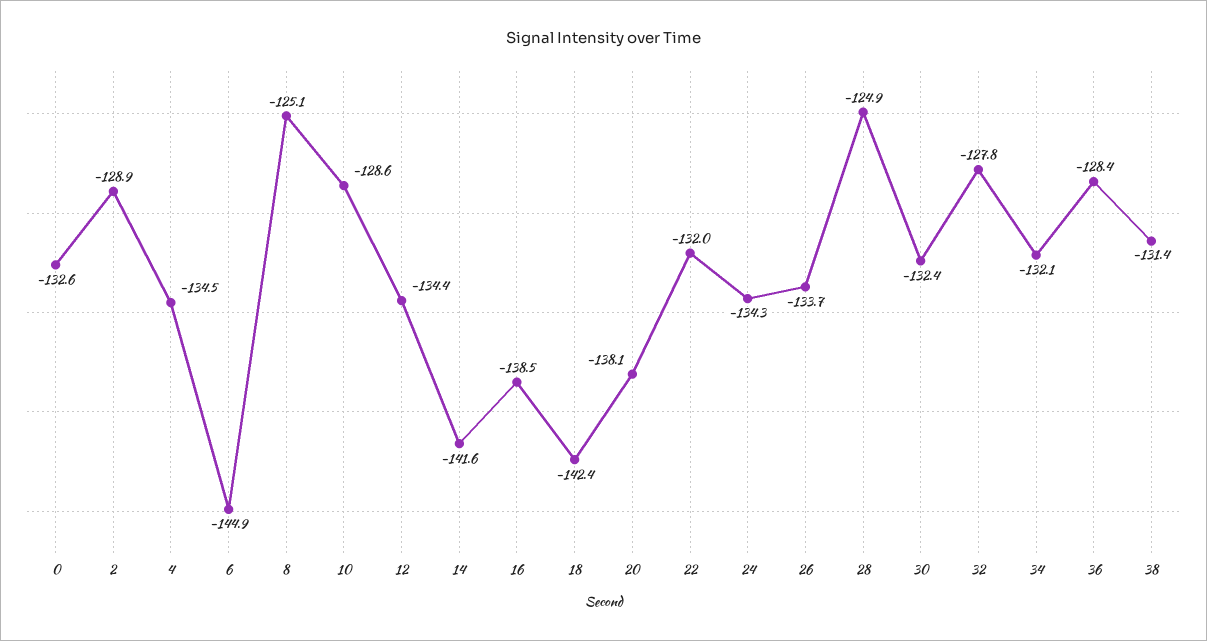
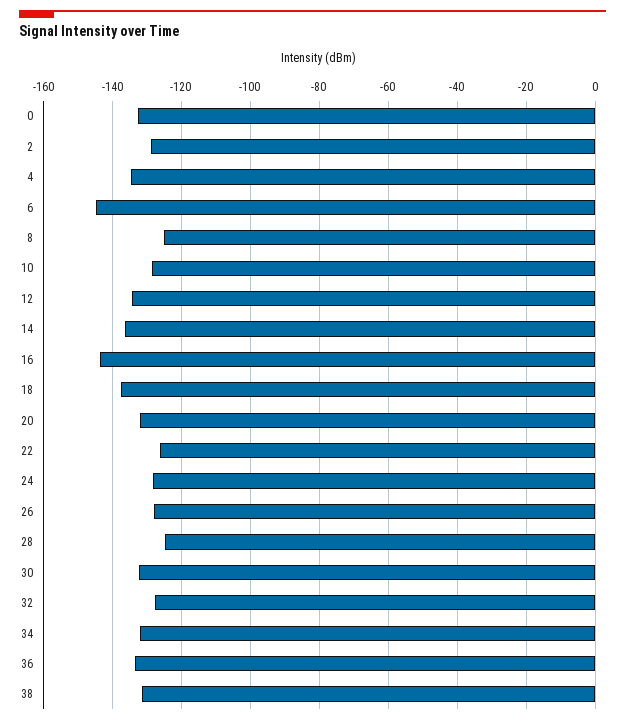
  {
    "0": -132.6,
    "2": -128.9,
    "4": -134.5,
    "6": -144.9,
    "8": -125.1,
    "10": -128.6,
    "12": -134.4,
-   "14": -141.6,
+   "14": -136,
-   "16": -138.5,
+   "16": -144,
-   "18": -142.4,
+   "18": -138,
-   "20": -138.1,
+   "20": -132,
-   "22": -132,
+   "22": -126,
-   "24": -134.3,
+   "24": -128,
-   "26": -133.7,
+   "26": -128,
    "28": -124.9,
    "30": -132.4,
    "32": -127.8,
    "34": -132.1,
-   "36": -128.4,
+   "36": -134,
    "38": -131.4
  }

